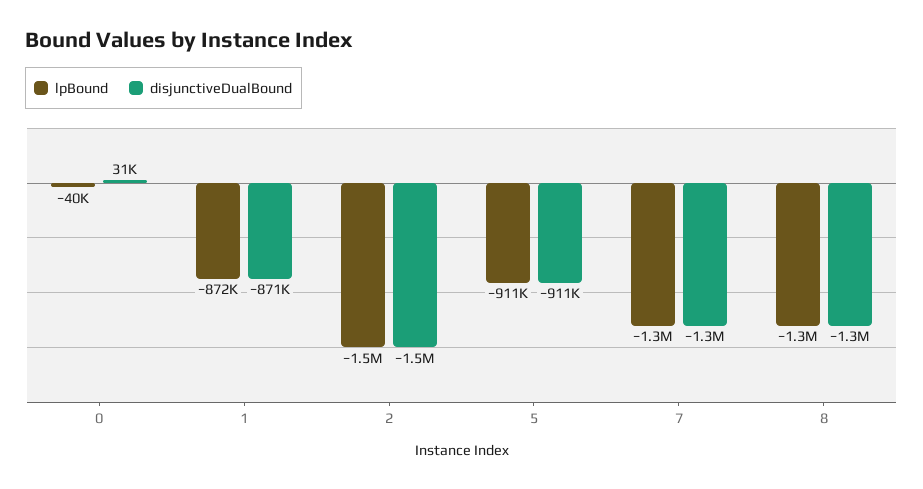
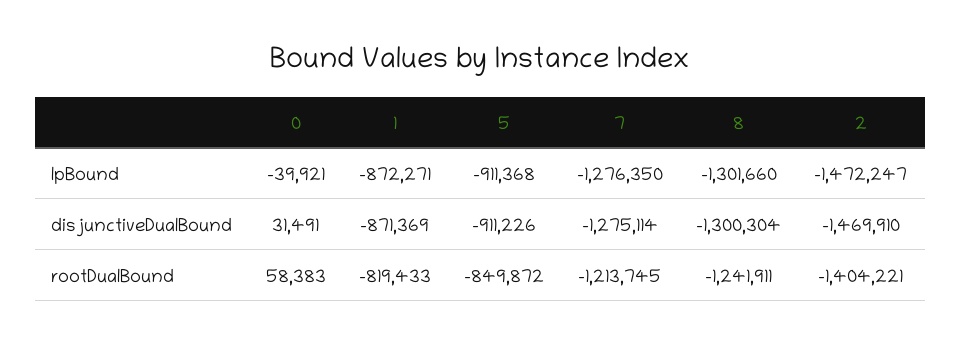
  {
    "lpBound": {
      "0": -39921,
      "1": -872271,
      "2": -1472247,
      "5": -911368,
      "7": -1276350,
      "8": -1301660
    },
    "disjunctiveDualBound": {
      "0": 31491,
      "1": -871369,
      "2": -1469910,
      "5": -911226,
      "7": -1275114,
      "8": -1300304
-   }
+   },
+   "rootDualBound": {
+     "0": 58383,
+     "1": -819433,
+     "5": -849872,
+     "7": -1213745,
+     "8": -1241911,
+     "2": -1404221
+   }
  }

